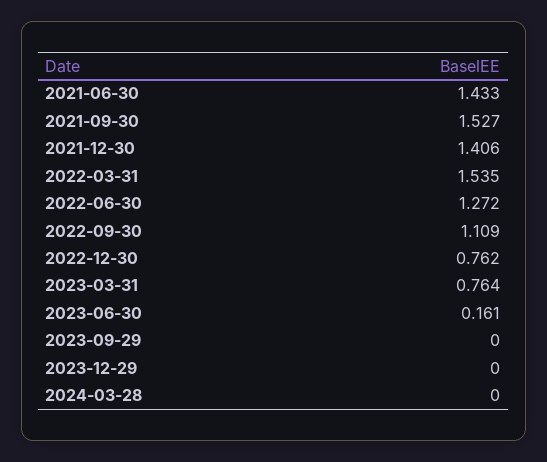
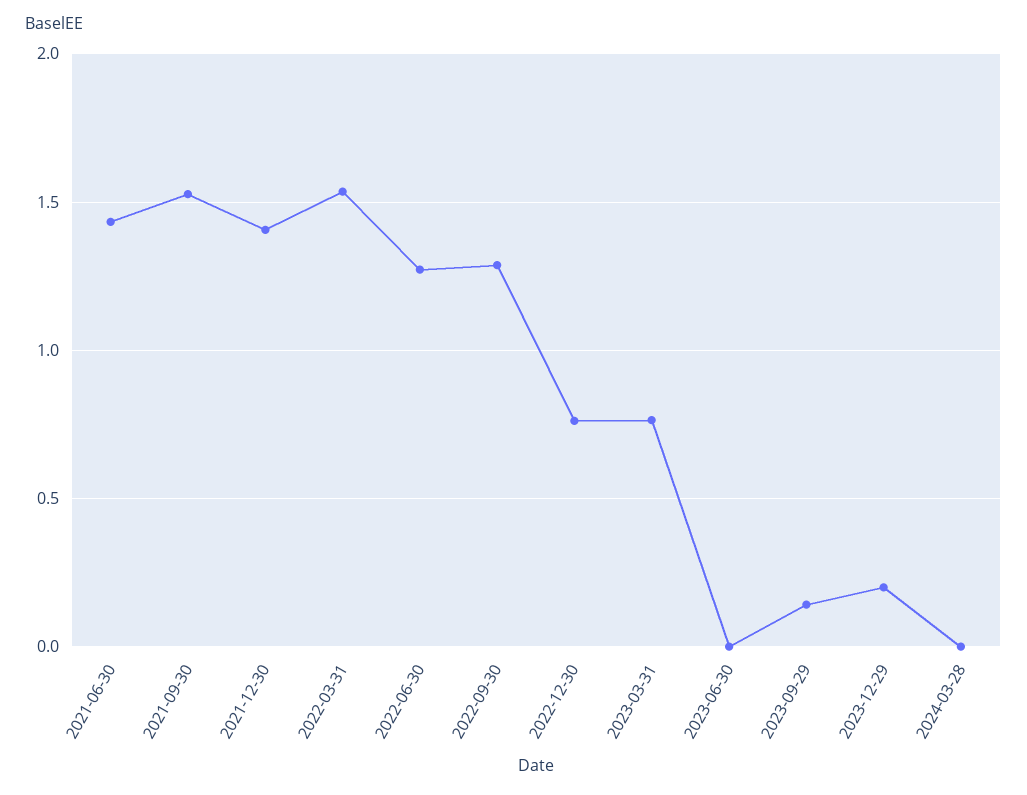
  {
    "2021-06-30": 1.433,
    "2021-09-30": 1.527,
    "2021-12-30": 1.406,
    "2022-03-31": 1.535,
    "2022-06-30": 1.272,
-   "2022-09-30": 1.109,
+   "2022-09-30": 1.3,
    "2022-12-30": 0.762,
    "2023-03-31": 0.764,
-   "2023-06-30": 0.161,
+   "2023-06-30": 0,
-   "2023-09-29": 0,
+   "2023-09-29": 0.15,
-   "2023-12-29": 0,
+   "2023-12-29": 0.2,
    "2024-03-28": 0
  }

